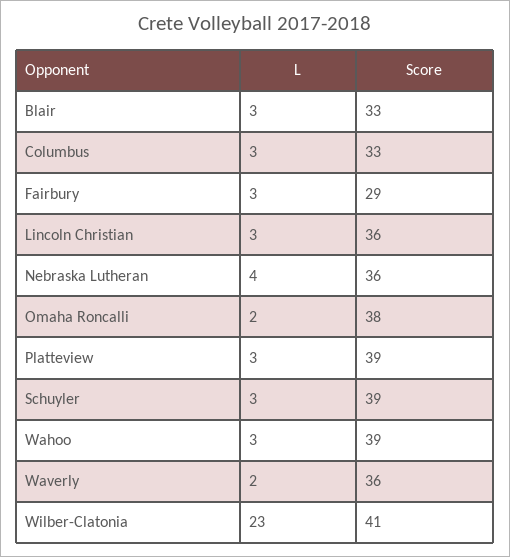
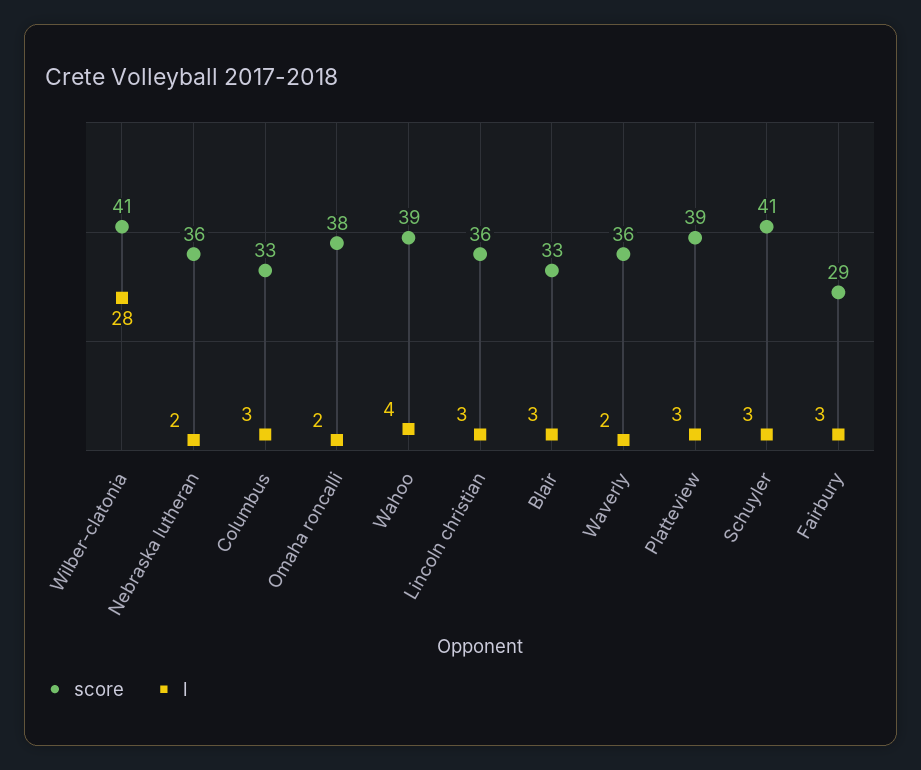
  {
    "L": {
      "Blair": 3,
      "Columbus": 3,
      "Fairbury": 3,
      "Lincoln Christian": 3,
-     "Nebraska Lutheran": 4,
+     "Nebraska Lutheran": 2,
      "Omaha Roncalli": 2,
      "Platteview": 3,
      "Schuyler": 3,
-     "Wahoo": 3,
+     "Wahoo": 4,
      "Waverly": 2,
-     "Wilber-Clatonia": 23
+     "Wilber-Clatonia": 28
    },
    "Score": {
      "Blair": 33,
      "Columbus": 33,
      "Fairbury": 29,
      "Lincoln Christian": 36,
      "Nebraska Lutheran": 36,
      "Omaha Roncalli": 38,
      "Platteview": 39,
-     "Schuyler": 39,
+     "Schuyler": 41,
      "Wahoo": 39,
      "Waverly": 36,
      "Wilber-Clatonia": 41
    }
  }

